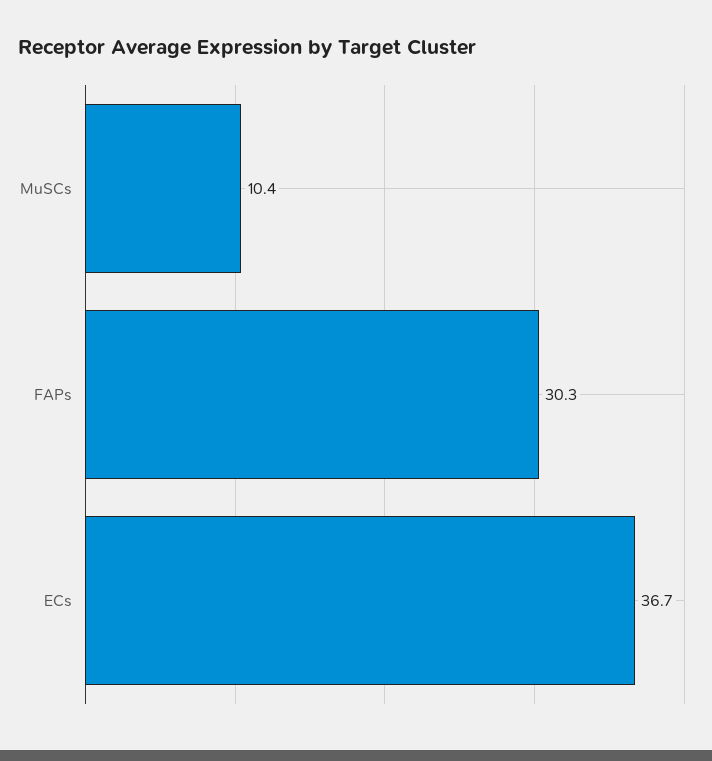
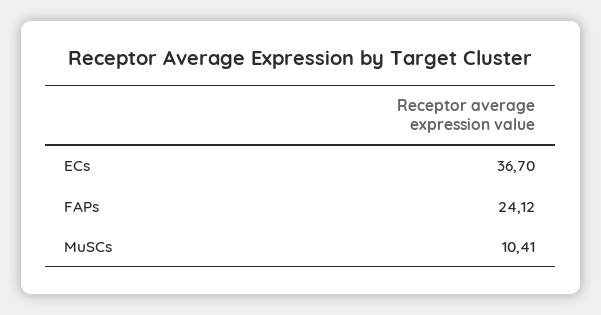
  {
    "MuSCs": 10.41,
-   "FAPs": 30.3,
+   "FAPs": 24.12,
    "ECs": 36.7
  }

